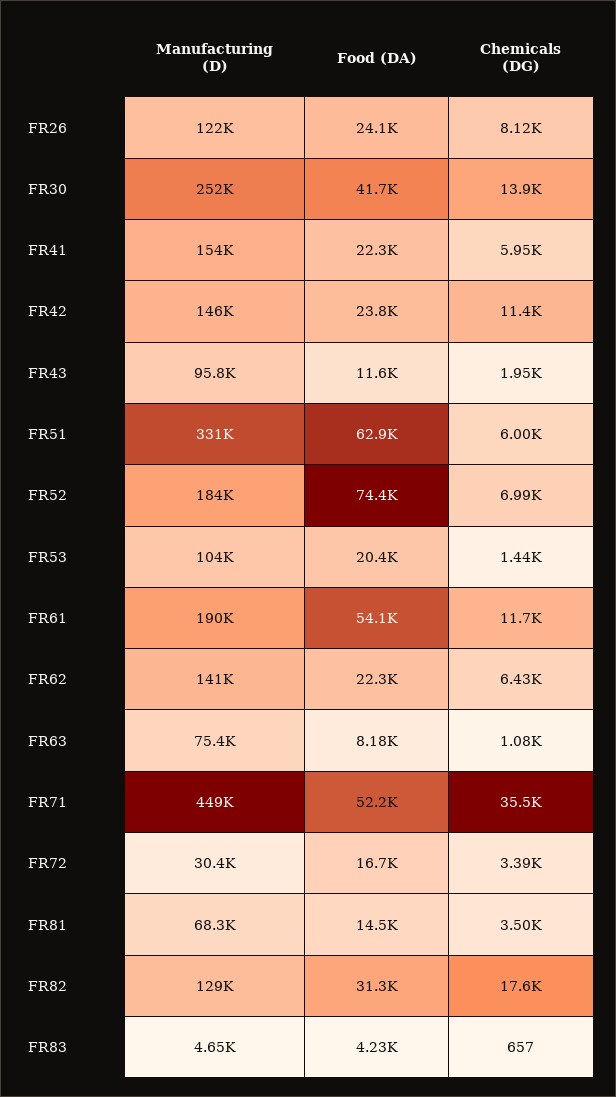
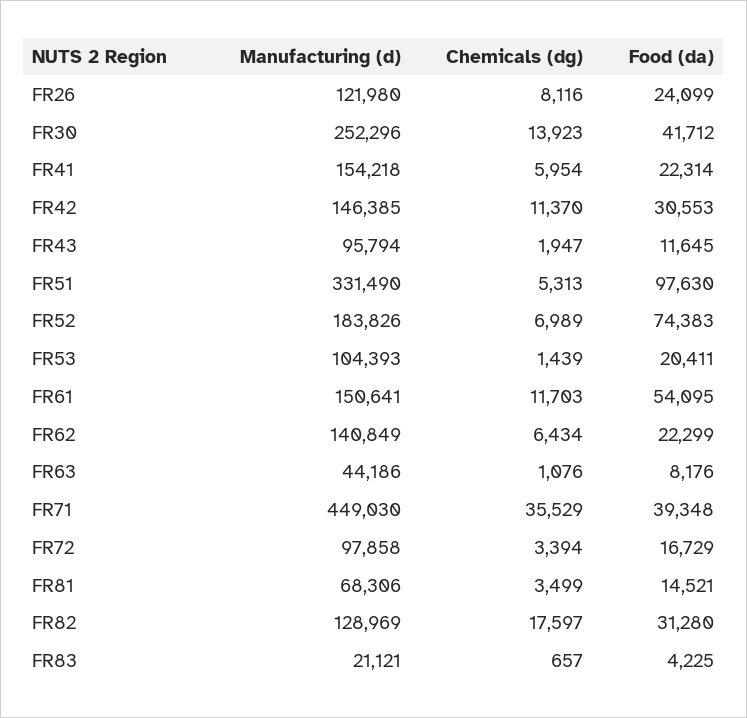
  {
    "Manufacturing (D)": {
      "FR26": 121980,
      "FR30": 252296,
      "FR41": 154218,
      "FR42": 146385,
      "FR43": 95794,
      "FR51": 331490,
      "FR52": 183826,
      "FR53": 104393,
-     "FR61": 190000,
+     "FR61": 150641,
      "FR62": 140849,
-     "FR63": 75400,
+     "FR63": 44186,
      "FR71": 449030,
-     "FR72": 30400,
+     "FR72": 97858,
      "FR81": 68306,
      "FR82": 128969,
-     "FR83": 4650
+     "FR83": 21121
    },
    "Food (DA)": {
      "FR26": 24099,
      "FR30": 41712,
      "FR41": 22314,
-     "FR42": 23800,
+     "FR42": 30553,
      "FR43": 11645,
-     "FR51": 62900,
+     "FR51": 97630,
      "FR52": 74383,
      "FR53": 20411,
      "FR61": 54095,
      "FR62": 22299,
      "FR63": 8176,
-     "FR71": 52200,
+     "FR71": 39348,
      "FR72": 16729,
      "FR81": 14521,
      "FR82": 31280,
      "FR83": 4225
    },
    "Chemicals (DG)": {
      "FR26": 8116,
      "FR30": 13923,
      "FR41": 5954,
      "FR42": 11370,
      "FR43": 1947,
-     "FR51": 6000,
+     "FR51": 5313,
      "FR52": 6989,
      "FR53": 1439,
      "FR61": 11703,
      "FR62": 6434,
      "FR63": 1076,
      "FR71": 35529,
      "FR72": 3394,
      "FR81": 3499,
      "FR82": 17597,
      "FR83": 657
    }
  }

